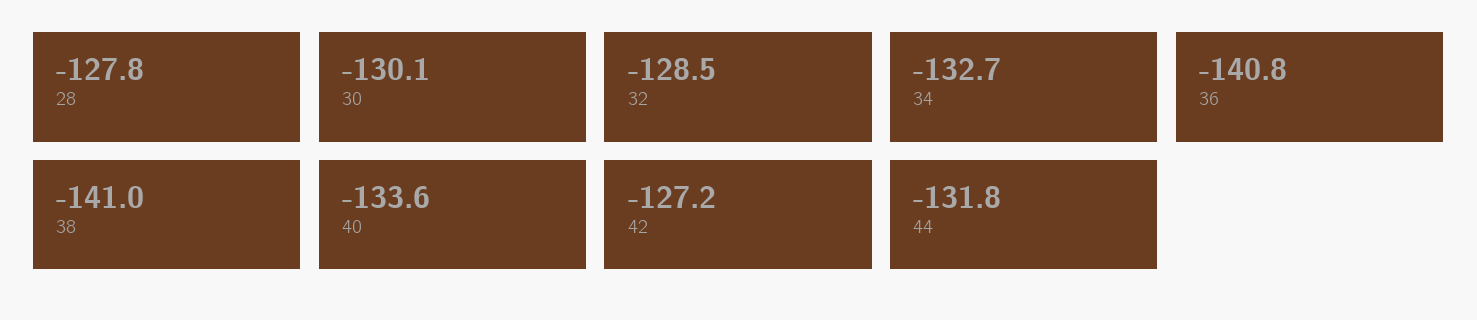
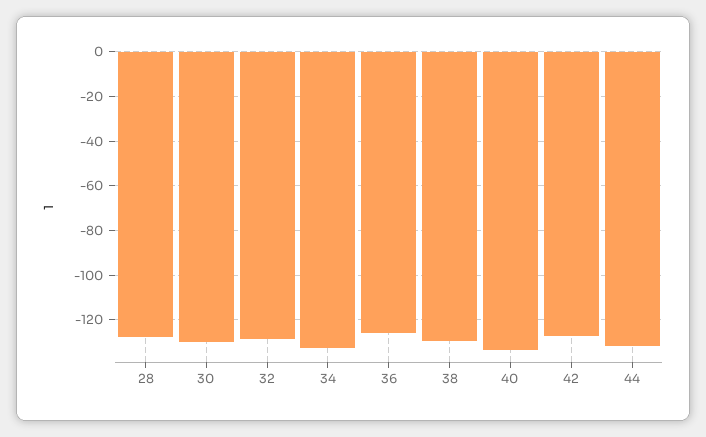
  {
    "28": -127.8,
    "30": -130.1,
    "32": -128.5,
    "34": -132.7,
-   "36": -140.8,
+   "36": -125,
-   "38": -141,
+   "38": -130,
    "40": -133.6,
    "42": -127.2,
    "44": -131.8
  }

